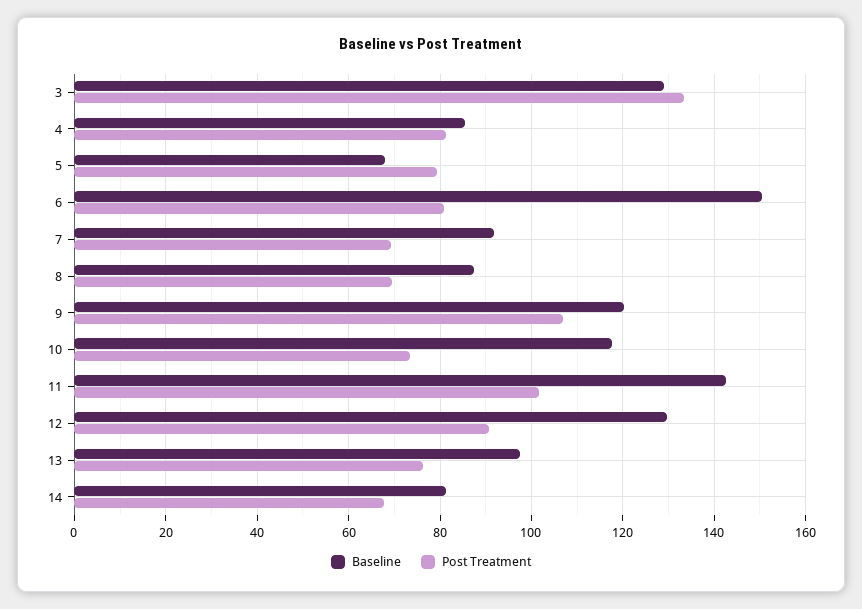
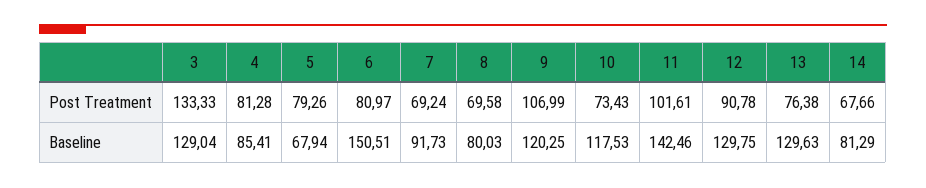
  {
    "Baseline": {
      "3": 129.04,
      "4": 85.41,
      "5": 67.94,
      "6": 150.51,
      "7": 91.73,
-     "8": 88,
+     "8": 80.03,
      "9": 120.25,
      "10": 117.53,
      "11": 142.46,
      "12": 129.75,
-     "13": 98,
+     "13": 129.63,
      "14": 81.29
    },
    "Post Treatment": {
      "3": 133.33,
      "4": 81.28,
      "5": 79.26,
      "6": 80.97,
      "7": 69.24,
      "8": 69.58,
      "9": 106.99,
      "10": 73.43,
      "11": 101.61,
      "12": 90.78,
      "13": 76.38,
      "14": 67.66
    }
  }

